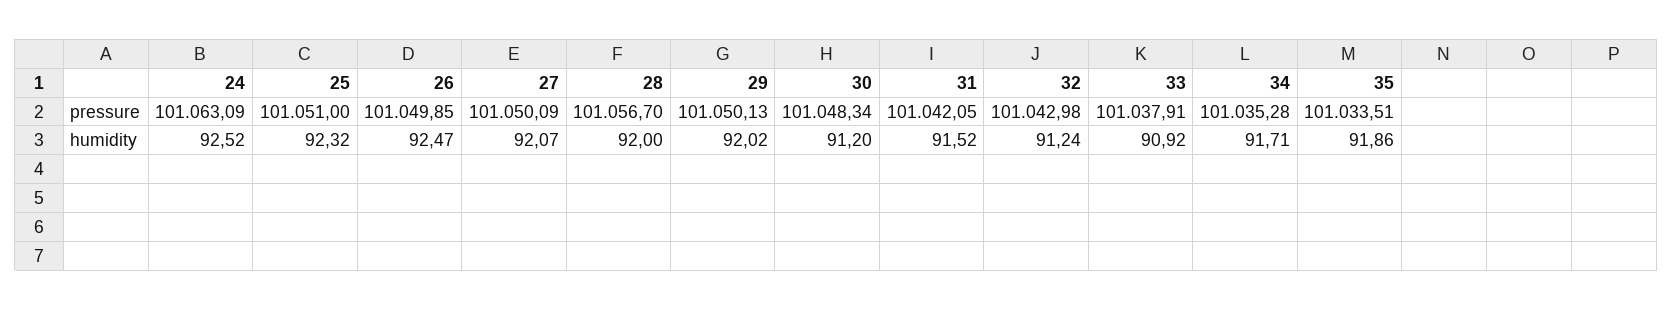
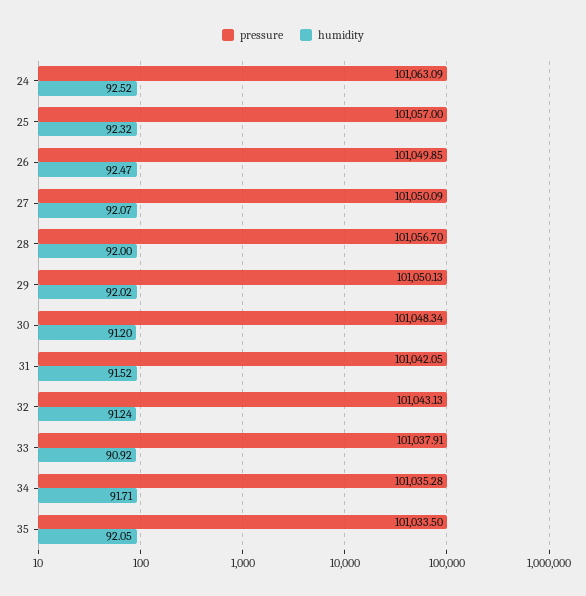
  {
    "pressure": {
      "24": 101063.09,
-     "25": 101051,
+     "25": 101057,
      "26": 101049.85,
      "27": 101050.09,
      "28": 101056.7,
      "29": 101050.13,
      "30": 101048.34,
      "31": 101042.05,
-     "32": 101042.98,
+     "32": 101043.13,
      "33": 101037.91,
      "34": 101035.28,
-     "35": 101033.51
+     "35": 101033.5
    },
    "humidity": {
      "24": 92.52,
      "25": 92.32,
      "26": 92.47,
      "27": 92.07,
      "28": 92,
      "29": 92.02,
      "30": 91.2,
      "31": 91.52,
      "32": 91.24,
      "33": 90.92,
      "34": 91.71,
-     "35": 91.86
+     "35": 92.05
    }
  }

